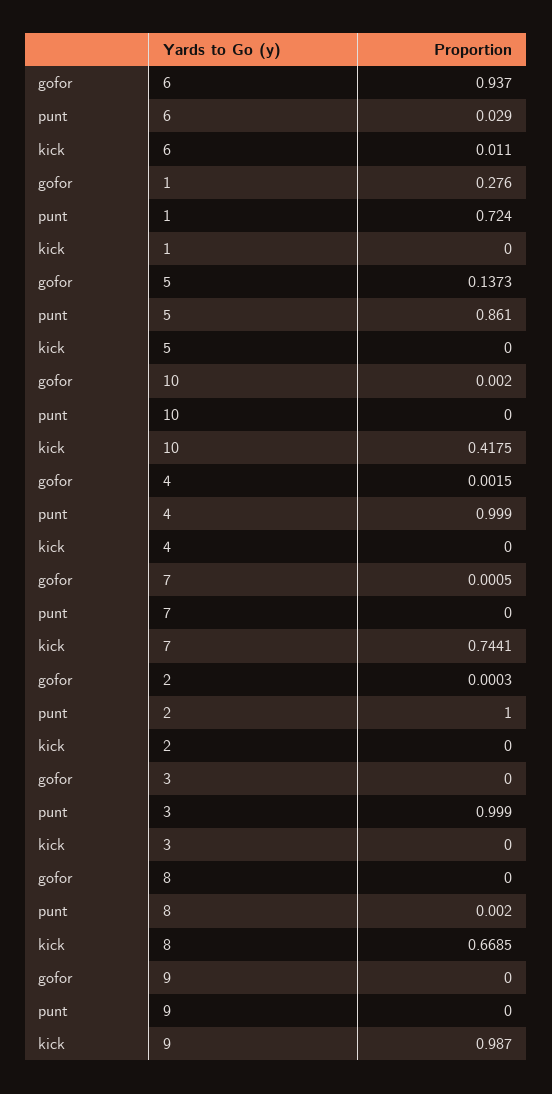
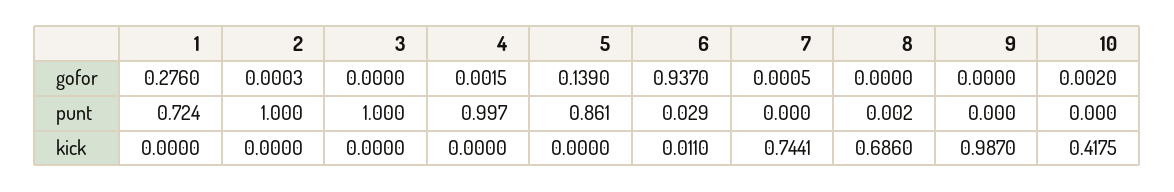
  {
    "gofor": {
      "6": 0.937,
      "1": 0.276,
-     "5": 0.1373,
+     "5": 0.139,
      "10": 0.002,
      "4": 0.0015,
      "7": 0.0005,
      "2": 0.0003,
      "3": 0,
      "8": 0,
      "9": 0
    },
    "punt": {
      "6": 0.029,
      "1": 0.724,
      "5": 0.861,
      "10": 0,
-     "4": 0.999,
+     "4": 0.997,
      "7": 0,
      "2": 1,
-     "3": 0.999,
+     "3": 1,
      "8": 0.002,
      "9": 0
    },
    "kick": {
      "6": 0.011,
      "1": 0,
      "5": 0,
      "10": 0.4175,
      "4": 0,
      "7": 0.7441,
      "2": 0,
      "3": 0,
-     "8": 0.6685,
+     "8": 0.686,
      "9": 0.987
    }
  }

